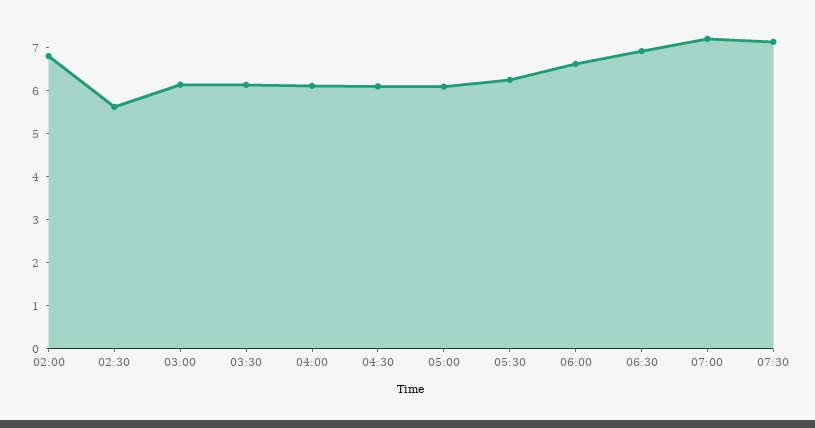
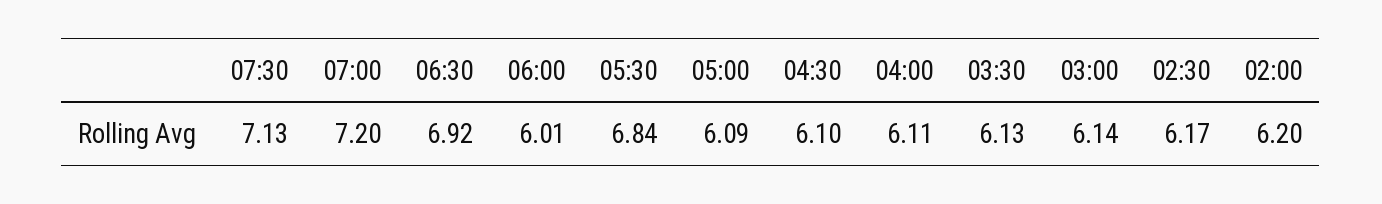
  {
-   "02:00": 6.8,
+   "02:00": 6.2,
-   "02:30": 5.6,
+   "02:30": 6.17,
    "03:00": 6.14,
    "03:30": 6.13,
    "04:00": 6.11,
    "04:30": 6.1,
    "05:00": 6.09,
-   "05:30": 6.2,
+   "05:30": 6.84,
-   "06:00": 6.6,
+   "06:00": 6.01,
    "06:30": 6.92,
    "07:00": 7.2,
    "07:30": 7.13
  }

